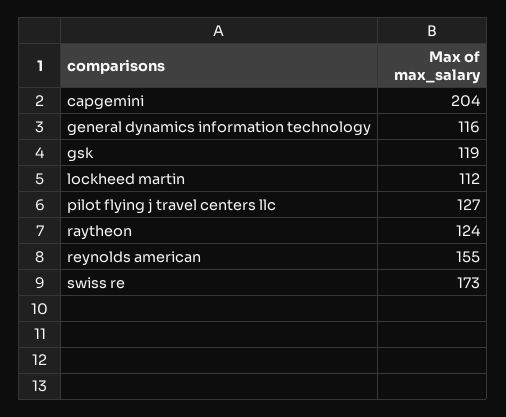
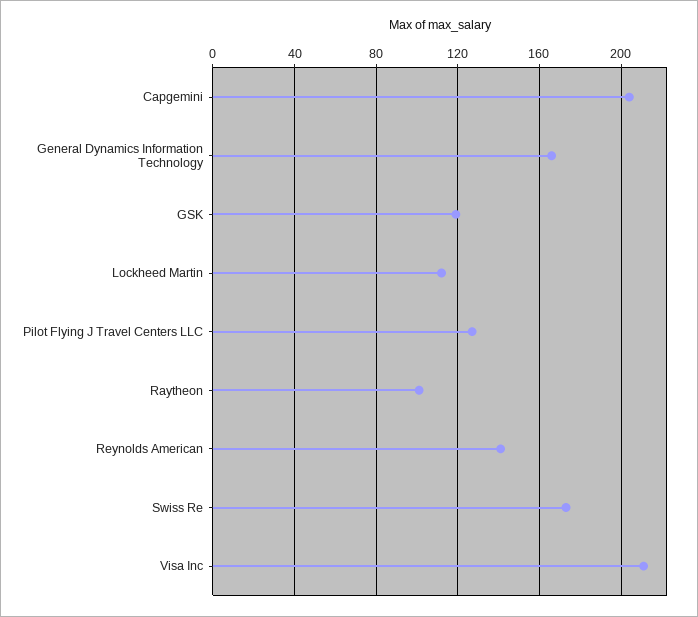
  {
    "capgemini": 204,
-   "general dynamics information technology": 116,
+   "general dynamics information technology": 165,
    "gsk": 119,
    "lockheed martin": 112,
    "pilot flying j travel centers llc": 127,
-   "raytheon": 124,
+   "raytheon": 100,
-   "reynolds american": 155,
+   "reynolds american": 140,
-   "swiss re": 173
+   "swiss re": 173,
+   "Visa Inc": 210
  }

